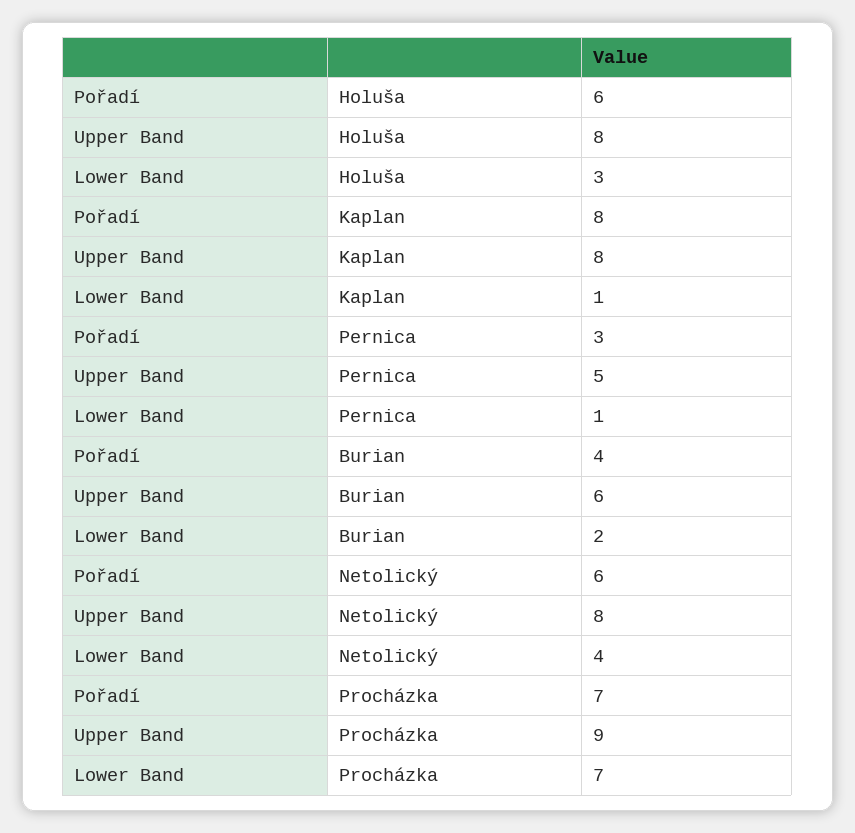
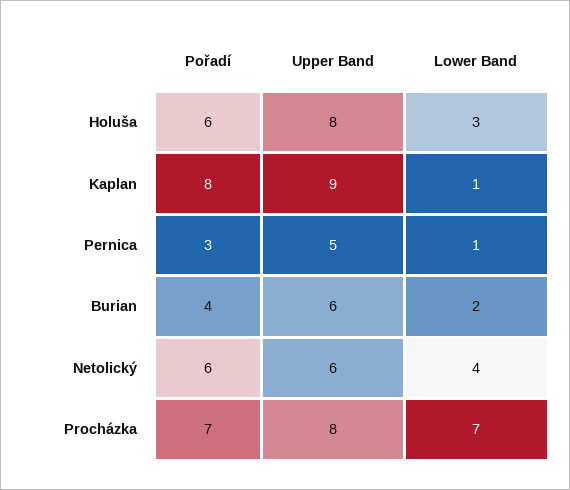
  {
    "Pořadí": {
      "Holuša": 6,
      "Kaplan": 8,
      "Pernica": 3,
      "Burian": 4,
      "Netolický": 6,
      "Procházka": 7
    },
    "Upper Band": {
      "Holuša": 8,
-     "Kaplan": 8,
+     "Kaplan": 9,
      "Pernica": 5,
      "Burian": 6,
-     "Netolický": 8,
+     "Netolický": 6,
-     "Procházka": 9
+     "Procházka": 8
    },
    "Lower Band": {
      "Holuša": 3,
      "Kaplan": 1,
      "Pernica": 1,
      "Burian": 2,
      "Netolický": 4,
      "Procházka": 7
    }
  }

